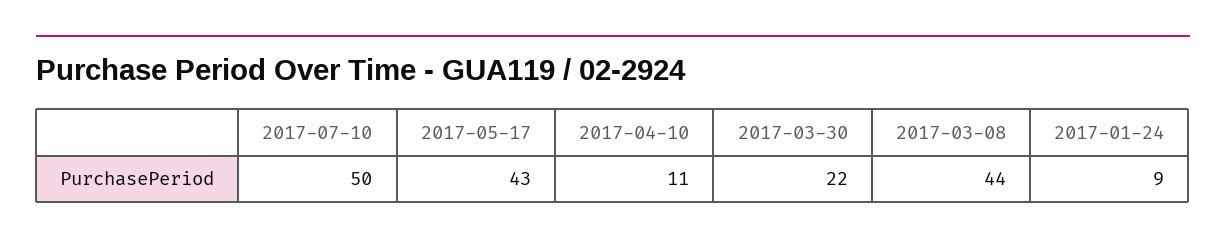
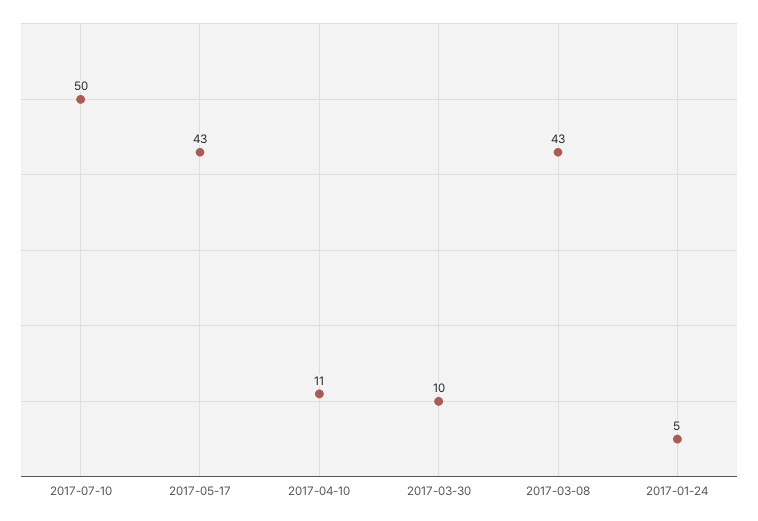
  {
    "2017-07-10": 50,
    "2017-05-17": 43,
    "2017-04-10": 11,
-   "2017-03-30": 22,
+   "2017-03-30": 10,
-   "2017-03-08": 44,
+   "2017-03-08": 43,
-   "2017-01-24": 9
+   "2017-01-24": 5
  }

